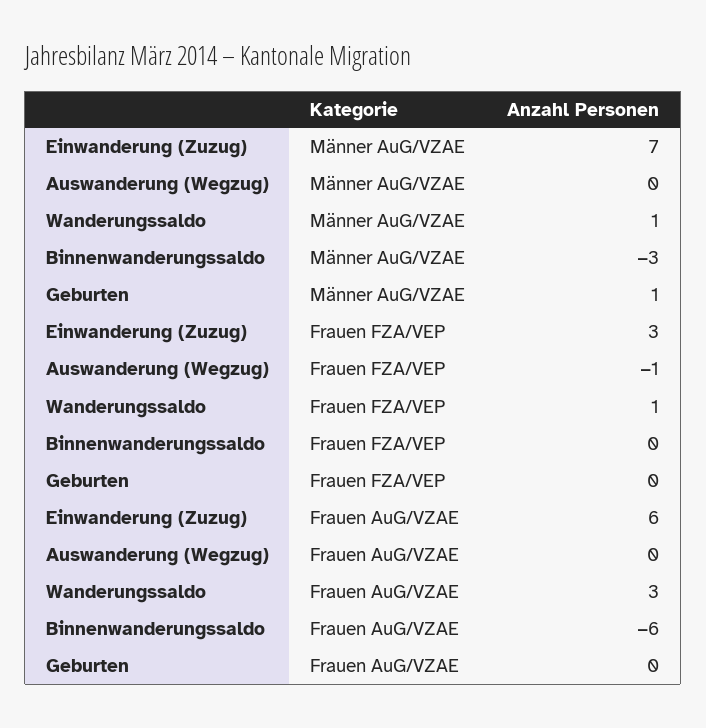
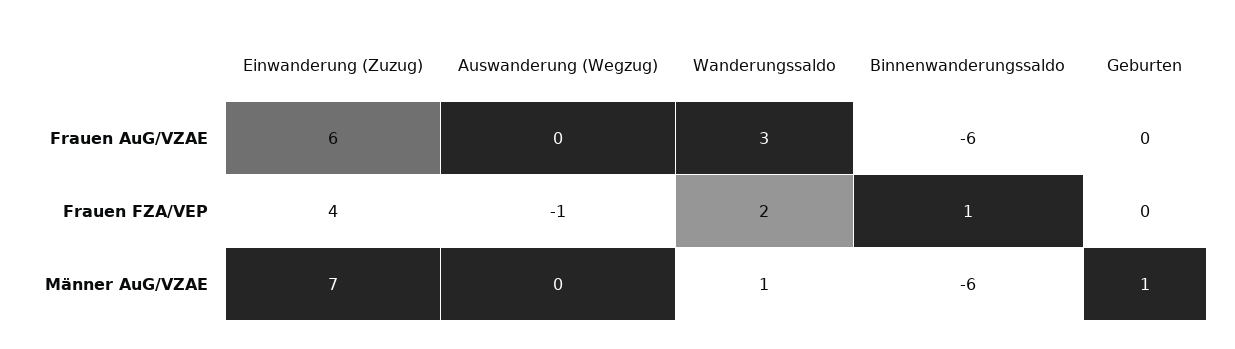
  {
    "Einwanderung (Zuzug)": {
      "Männer AuG/VZAE": 7,
-     "Frauen FZA/VEP": 3,
+     "Frauen FZA/VEP": 4,
      "Frauen AuG/VZAE": 6
    },
    "Auswanderung (Wegzug)": {
      "Männer AuG/VZAE": 0,
      "Frauen FZA/VEP": -1,
      "Frauen AuG/VZAE": 0
    },
    "Wanderungssaldo": {
      "Männer AuG/VZAE": 1,
-     "Frauen FZA/VEP": 1,
+     "Frauen FZA/VEP": 2,
      "Frauen AuG/VZAE": 3
    },
    "Binnenwanderungssaldo": {
-     "Männer AuG/VZAE": -3,
+     "Männer AuG/VZAE": -6,
-     "Frauen FZA/VEP": 0,
+     "Frauen FZA/VEP": 1,
      "Frauen AuG/VZAE": -6
    },
    "Geburten": {
      "Männer AuG/VZAE": 1,
      "Frauen FZA/VEP": 0,
      "Frauen AuG/VZAE": 0
    }
  }

